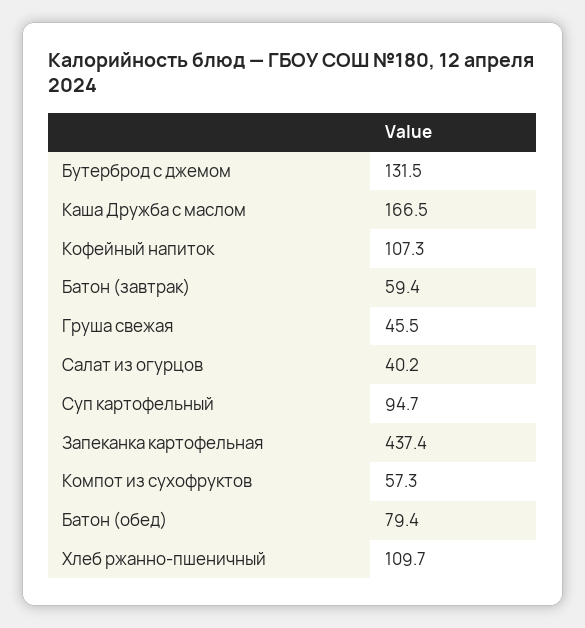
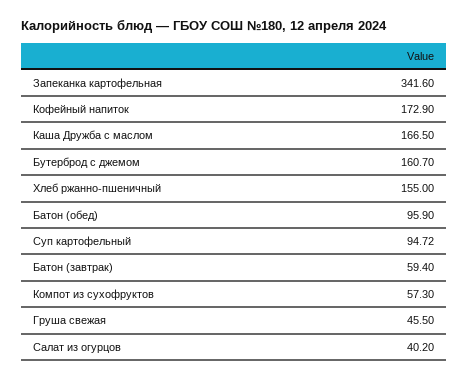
  {
-   "Бутерброд с джемом": 131.5,
+   "Бутерброд с джемом": 160.7,
    "Каша Дружба с маслом": 166.5,
-   "Кофейный напиток": 107.3,
+   "Кофейный напиток": 172.9,
    "Батон (завтрак)": 59.4,
    "Груша свежая": 45.5,
    "Салат из огурцов": 40.2,
    "Суп картофельный": 94.72,
-   "Запеканка картофельная": 437.4,
+   "Запеканка картофельная": 341.6,
    "Компот из сухофруктов": 57.3,
-   "Батон (обед)": 79.4,
+   "Батон (обед)": 95.9,
-   "Хлеб ржанно-пшеничный": 109.7
+   "Хлеб ржанно-пшеничный": 155
  }

